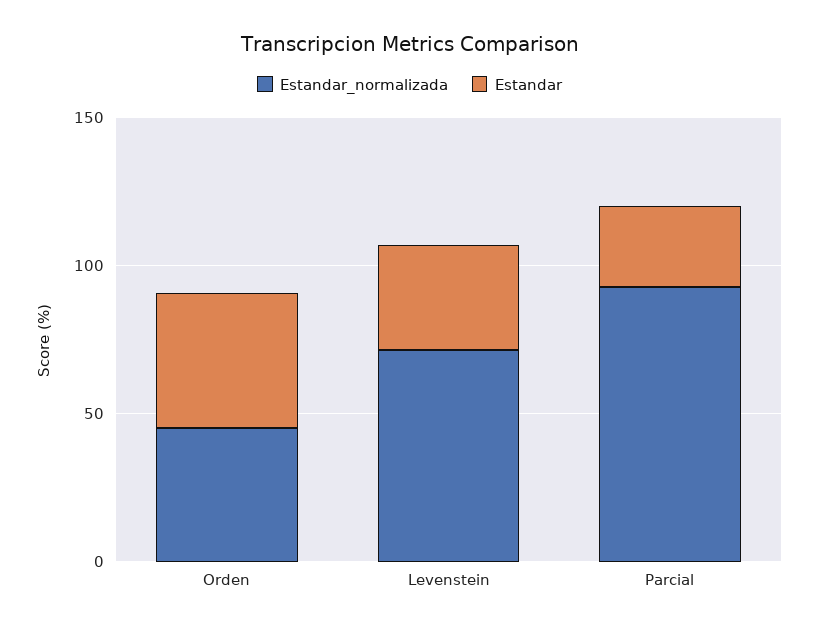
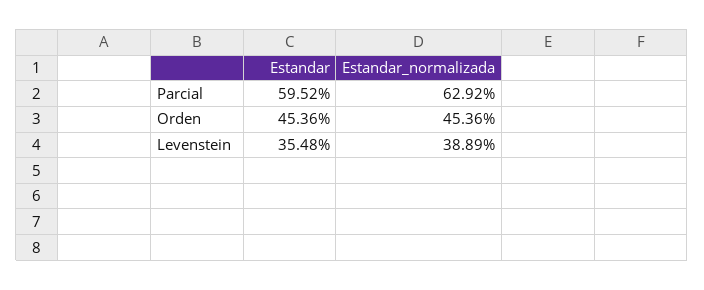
  {
    "Estandar_normalizada": {
      "Orden": 45.36,
-     "Levenstein": 70,
+     "Levenstein": 38.89,
-     "Parcial": 90
+     "Parcial": 62.92
    },
    "Estandar": {
      "Orden": 45.36,
      "Levenstein": 35.48,
-     "Parcial": 30
+     "Parcial": 59.52
    }
  }

